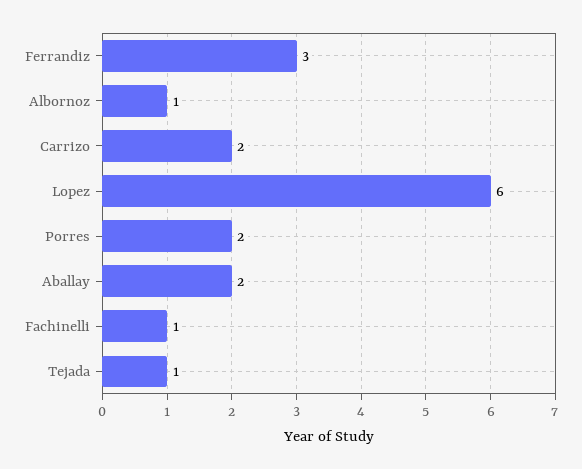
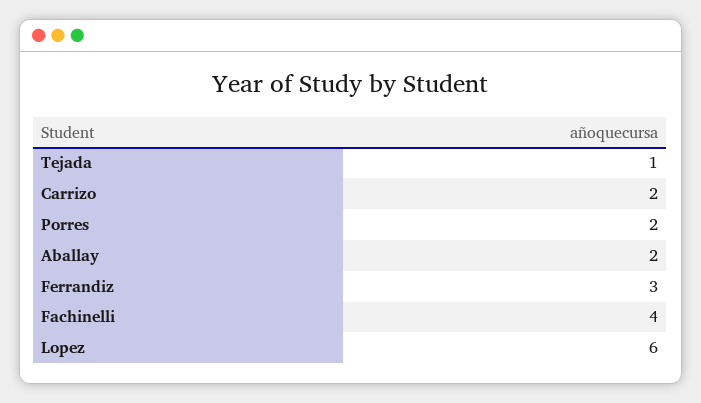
  {
    "Ferrandiz": 3,
-   "Albornoz": 1,
    "Carrizo": 2,
    "Lopez": 6,
    "Porres": 2,
    "Aballay": 2,
-   "Fachinelli": 1,
+   "Fachinelli": 4,
    "Tejada": 1
  }

